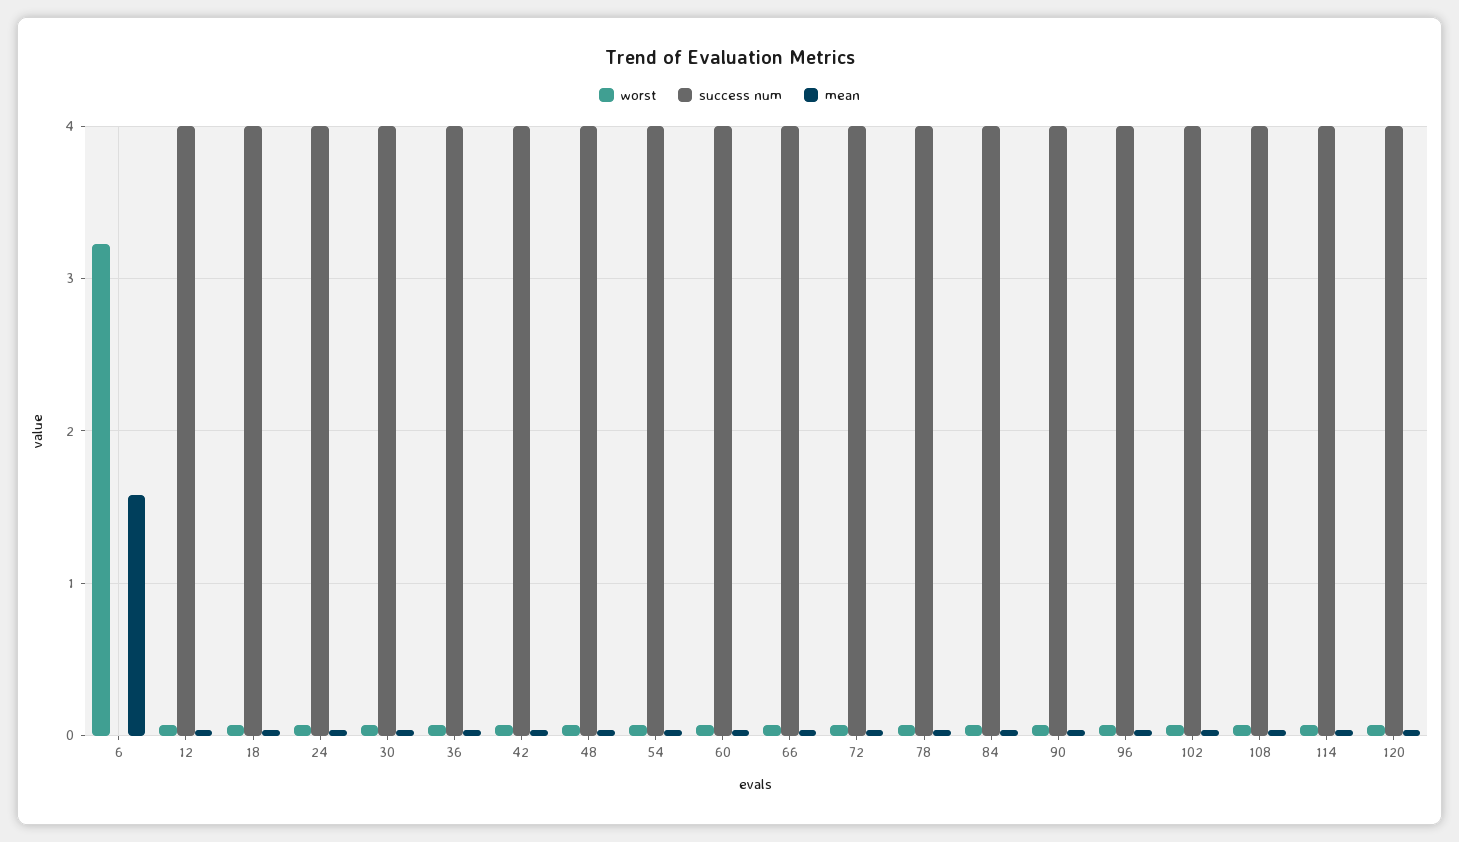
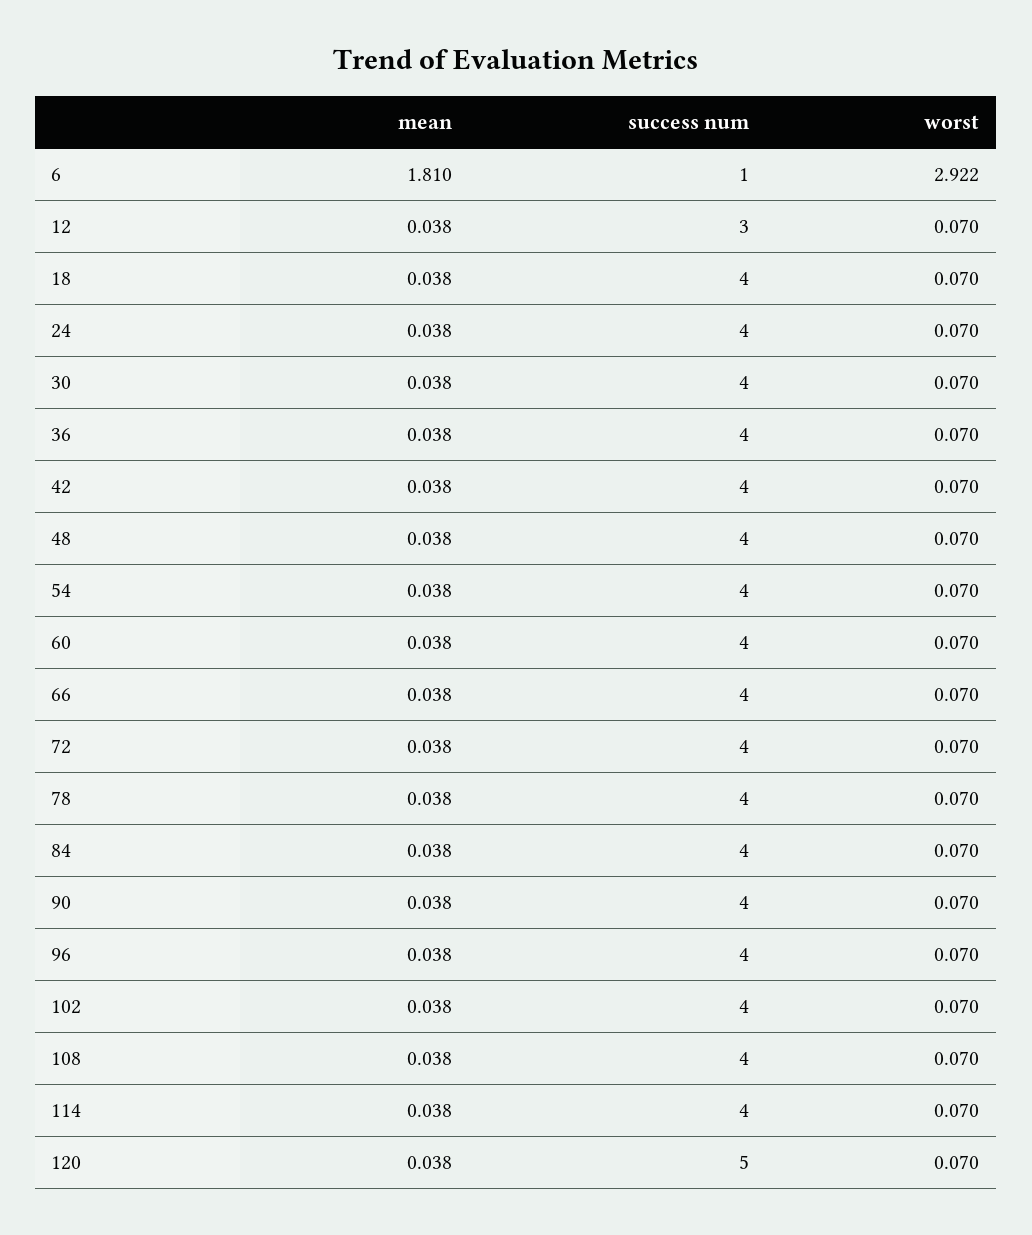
  {
    "worst": {
-     "6": 3.2,
+     "6": 2.922,
      "12": 0.07,
      "18": 0.07,
      "24": 0.07,
      "30": 0.07,
      "36": 0.07,
      "42": 0.07,
      "48": 0.07,
      "54": 0.07,
      "60": 0.07,
      "66": 0.07,
      "72": 0.07,
      "78": 0.07,
      "84": 0.07,
      "90": 0.07,
      "96": 0.07,
      "102": 0.07,
      "108": 0.07,
      "114": 0.07,
      "120": 0.07
    },
    "success num": {
-     "6": 0,
+     "6": 1,
-     "12": 4,
+     "12": 3,
      "18": 4,
      "24": 4,
      "30": 4,
      "36": 4,
      "42": 4,
      "48": 4,
      "54": 4,
      "60": 4,
      "66": 4,
      "72": 4,
      "78": 4,
      "84": 4,
      "90": 4,
      "96": 4,
      "102": 4,
      "108": 4,
      "114": 4,
-     "120": 4
+     "120": 5
    },
    "mean": {
-     "6": 1.6,
+     "6": 1.81,
      "12": 0.038,
      "18": 0.038,
      "24": 0.038,
      "30": 0.038,
      "36": 0.038,
      "42": 0.038,
      "48": 0.038,
      "54": 0.038,
      "60": 0.038,
      "66": 0.038,
      "72": 0.038,
      "78": 0.038,
      "84": 0.038,
      "90": 0.038,
      "96": 0.038,
      "102": 0.038,
      "108": 0.038,
      "114": 0.038,
      "120": 0.038
    }
  }

